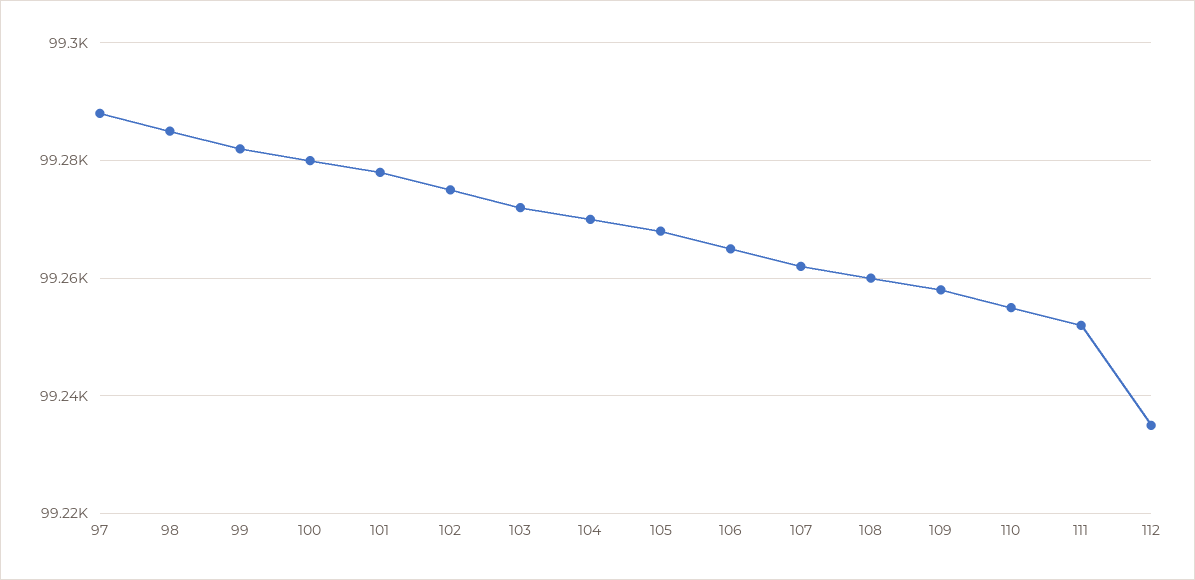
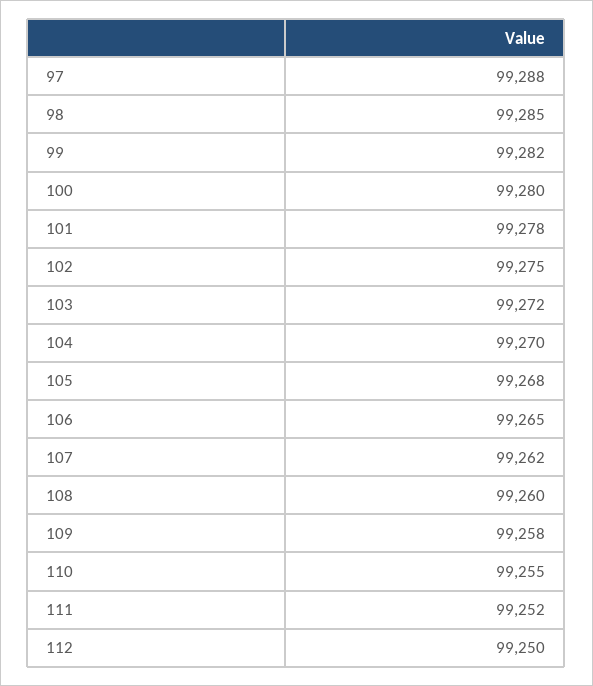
  {
    "97": 99288,
    "98": 99285,
    "99": 99282,
    "100": 99280,
    "101": 99278,
    "102": 99275,
    "103": 99272,
    "104": 99270,
    "105": 99268,
    "106": 99265,
    "107": 99262,
    "108": 99260,
    "109": 99258,
    "110": 99255,
    "111": 99252,
-   "112": 99235
+   "112": 99250
  }

